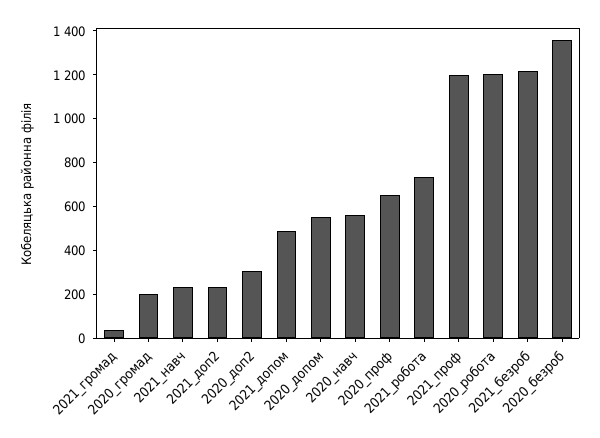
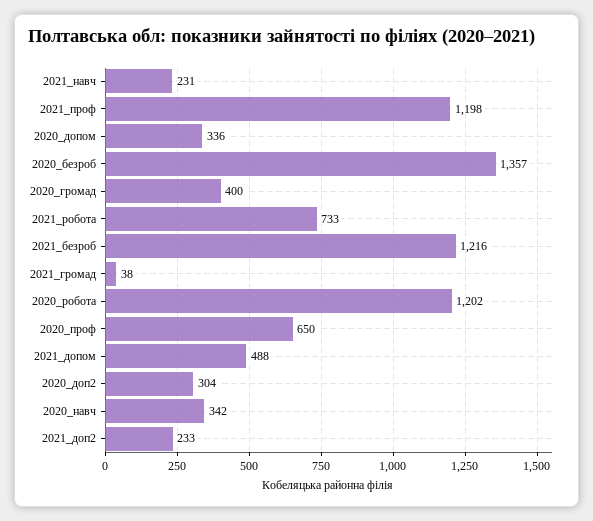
  {
    "2021_громад": 38,
-   "2020_громад": 200,
+   "2020_громад": 400,
    "2021_навч": 231,
    "2021_доп2": 233,
    "2020_доп2": 304,
    "2021_допом": 488,
-   "2020_допом": 550,
+   "2020_допом": 336,
-   "2020_навч": 550,
+   "2020_навч": 342,
    "2020_проф": 650,
    "2021_робота": 733,
    "2021_проф": 1198,
    "2020_робота": 1202,
    "2021_безроб": 1216,
    "2020_безроб": 1357
  }

